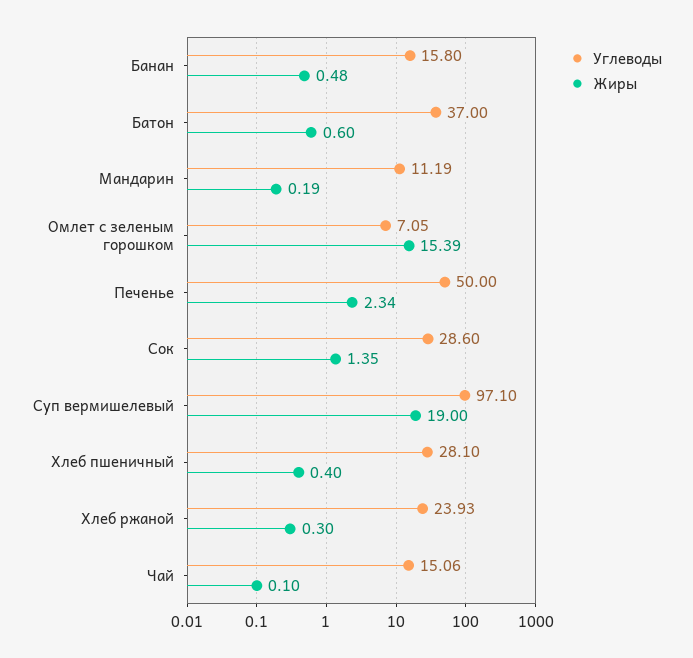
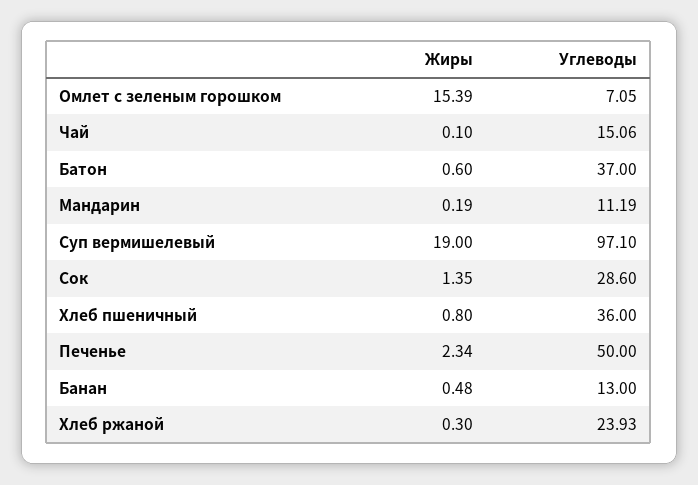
  {
    "Углеводы": {
-     "Банан": 15.8,
+     "Банан": 13,
      "Батон": 37,
      "Мандарин": 11.19,
      "Омлет с зеленым горошком": 7.05,
      "Печенье": 50,
      "Сок": 28.6,
      "Суп вермишелевый": 97.1,
-     "Хлеб пшеничный": 28.1,
+     "Хлеб пшеничный": 36,
      "Хлеб ржаной": 23.93,
      "Чай": 15.06
    },
    "Жиры": {
      "Банан": 0.48,
      "Батон": 0.6,
      "Мандарин": 0.19,
      "Омлет с зеленым горошком": 15.39,
      "Печенье": 2.34,
      "Сок": 1.35,
      "Суп вермишелевый": 19,
-     "Хлеб пшеничный": 0.4,
+     "Хлеб пшеничный": 0.8,
      "Хлеб ржаной": 0.3,
      "Чай": 0.1
    }
  }

